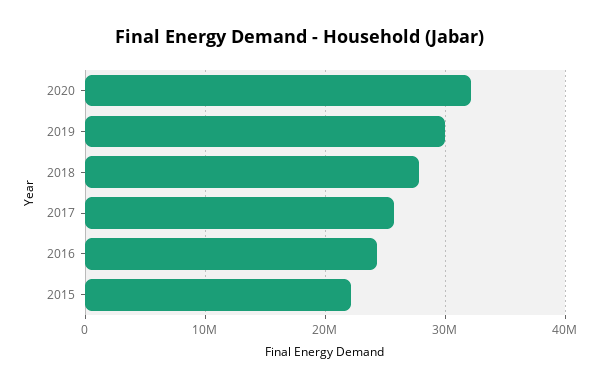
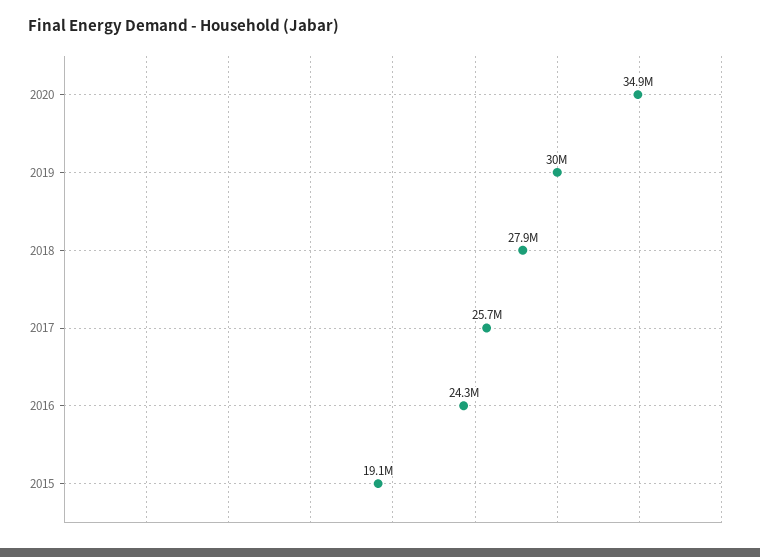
  {
-   "2020": 32000000,
+   "2020": 34900000,
    "2019": 30000000,
    "2018": 27900000,
    "2017": 25700000,
    "2016": 24300000,
-   "2015": 22000000
+   "2015": 19100000
  }

